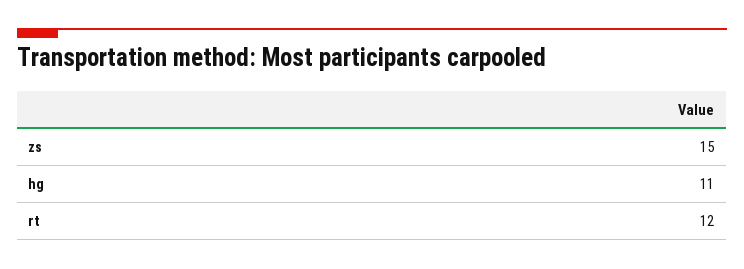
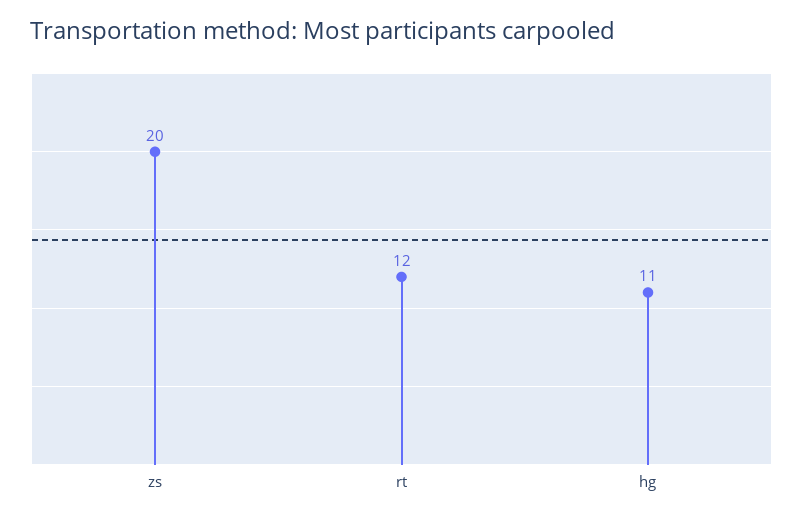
  {
-   "zs": 15,
+   "zs": 20,
    "hg": 11,
    "rt": 12
  }

